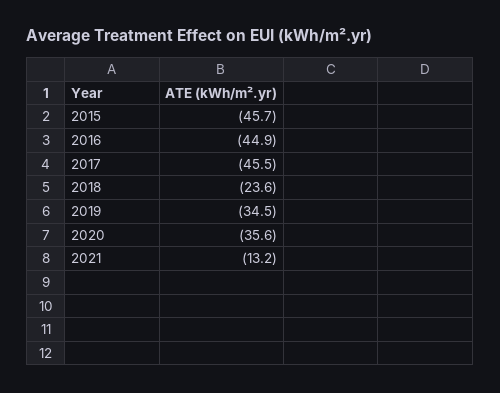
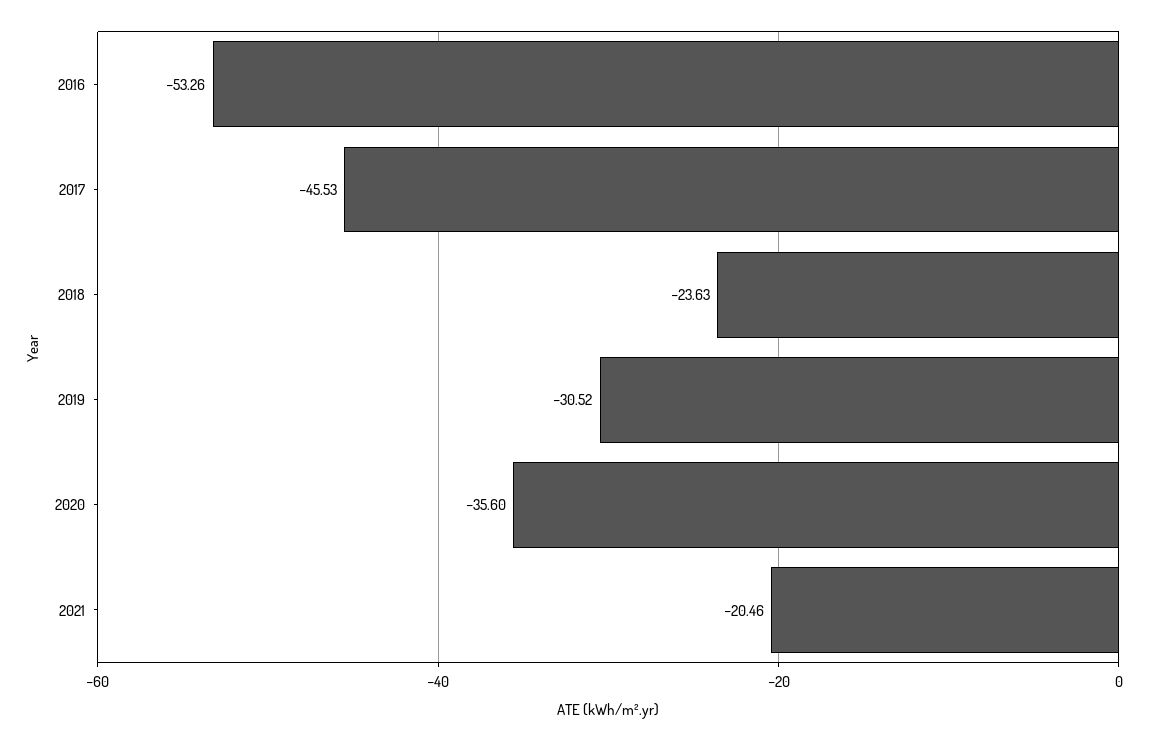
  {
-   "2015": -45.7,
-   "2016": -44.9,
+   "2016": -53.26,
    "2017": -45.53,
    "2018": -23.63,
-   "2019": -34.5,
+   "2019": -30.52,
    "2020": -35.6,
-   "2021": -13.2
+   "2021": -20.46
  }

